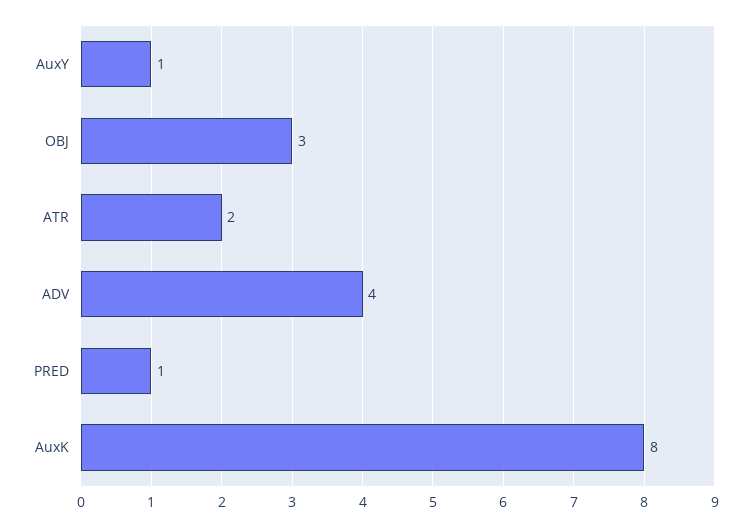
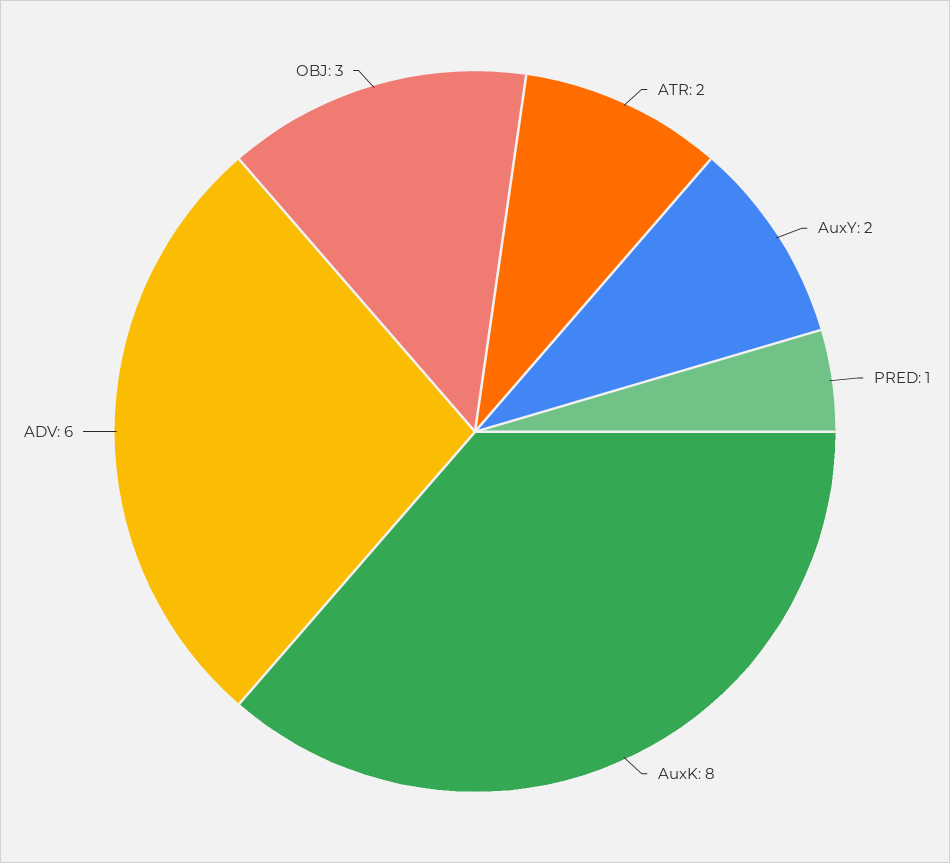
  {
-   "AuxY": 1,
+   "AuxY": 2,
    "OBJ": 3,
    "ATR": 2,
-   "ADV": 4,
+   "ADV": 6,
    "PRED": 1,
    "AuxK": 8
  }

